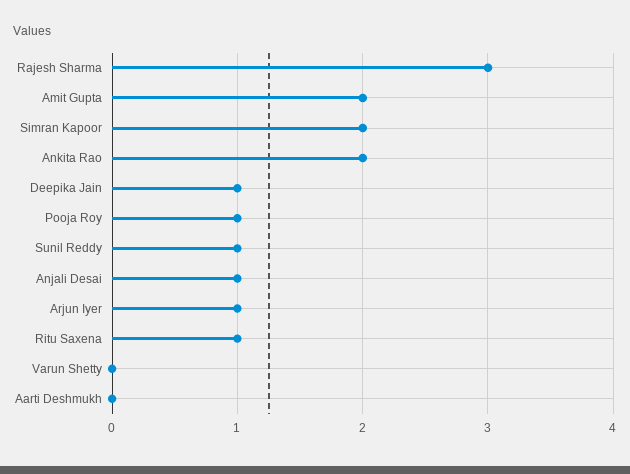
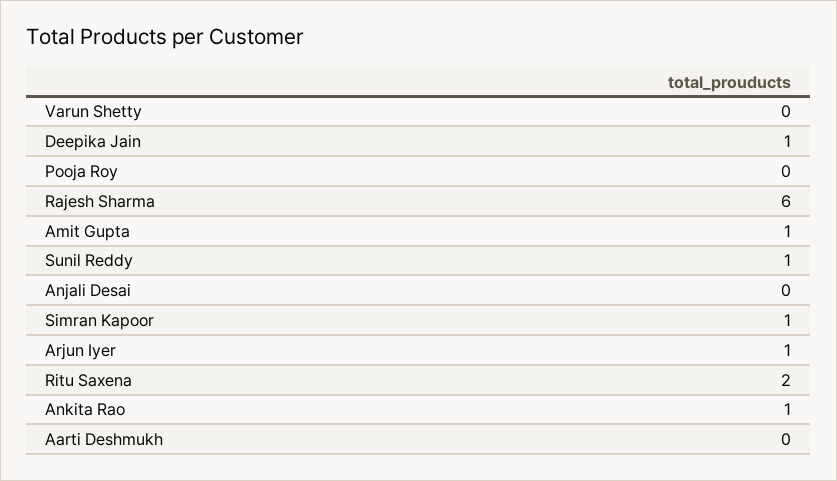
  {
-   "Rajesh Sharma": 3,
+   "Rajesh Sharma": 6,
-   "Amit Gupta": 2,
+   "Amit Gupta": 1,
-   "Simran Kapoor": 2,
+   "Simran Kapoor": 1,
-   "Ankita Rao": 2,
+   "Ankita Rao": 1,
    "Deepika Jain": 1,
-   "Pooja Roy": 1,
+   "Pooja Roy": 0,
    "Sunil Reddy": 1,
-   "Anjali Desai": 1,
+   "Anjali Desai": 0,
    "Arjun Iyer": 1,
-   "Ritu Saxena": 1,
+   "Ritu Saxena": 2,
    "Varun Shetty": 0,
    "Aarti Deshmukh": 0
  }

